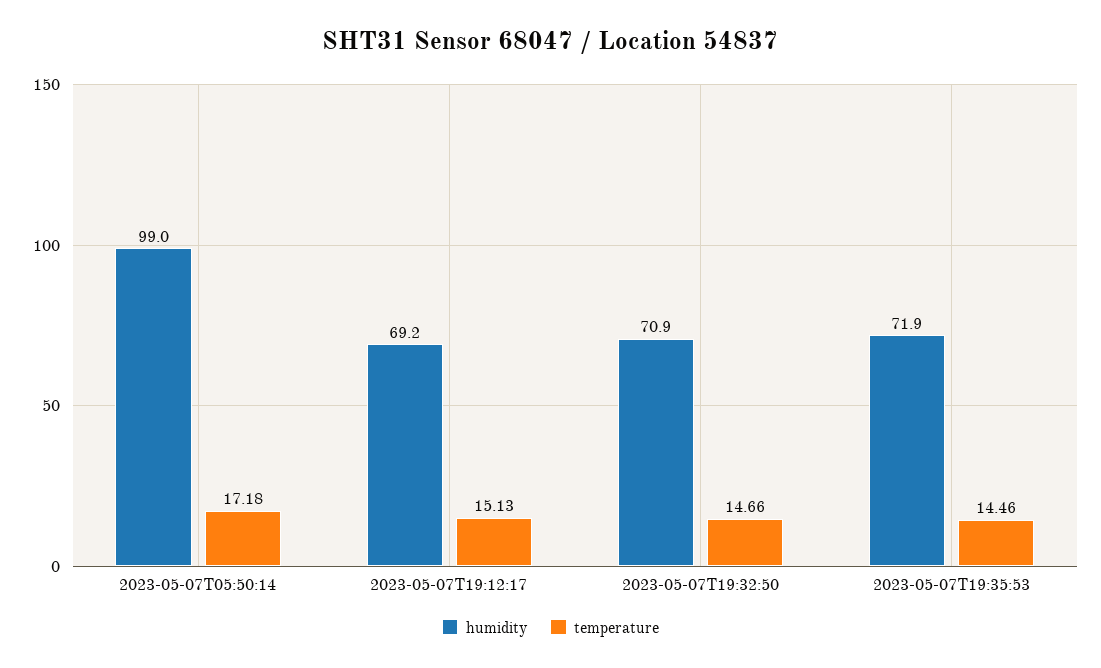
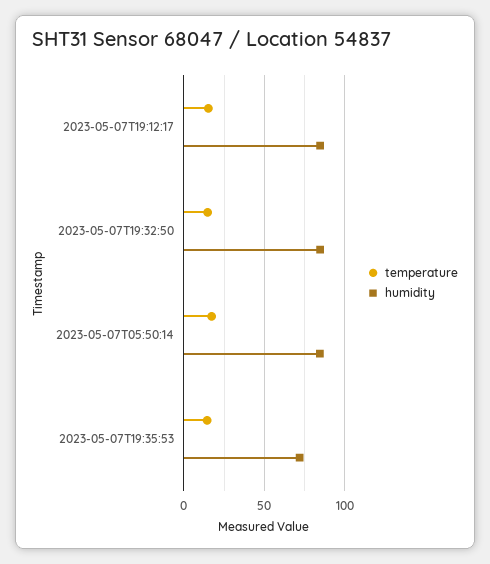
  {
    "humidity": {
-     "2023-05-07T05:50:14": 99,
+     "2023-05-07T05:50:14": 85,
-     "2023-05-07T19:12:17": 69.2,
+     "2023-05-07T19:12:17": 85,
-     "2023-05-07T19:32:50": 70.9,
+     "2023-05-07T19:32:50": 85,
      "2023-05-07T19:35:53": 71.9
    },
    "temperature": {
      "2023-05-07T05:50:14": 17.18,
      "2023-05-07T19:12:17": 15.13,
      "2023-05-07T19:32:50": 14.66,
      "2023-05-07T19:35:53": 14.46
    }
  }

